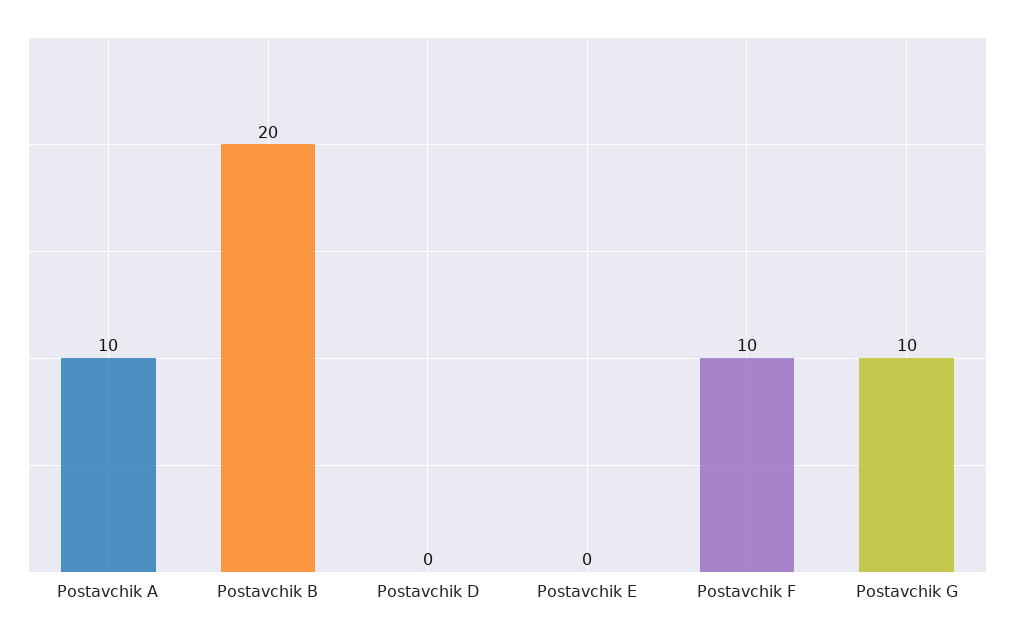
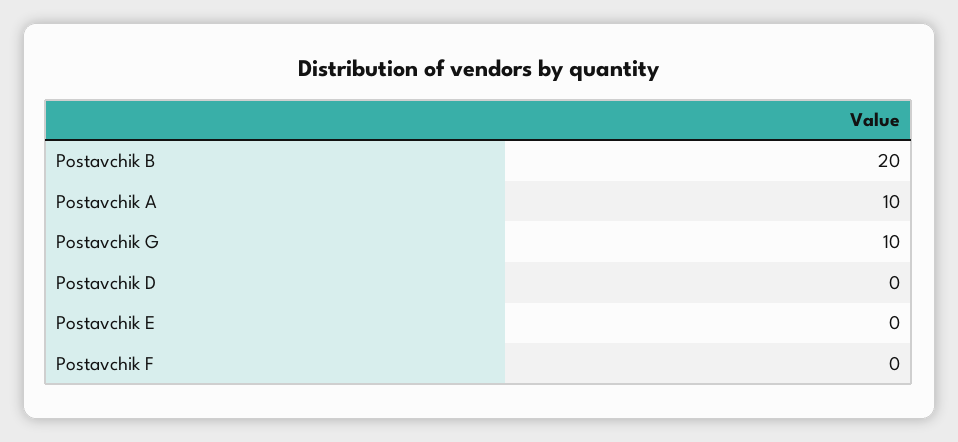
  {
    "Postavchik A": 10,
    "Postavchik B": 20,
    "Postavchik D": 0,
    "Postavchik E": 0,
-   "Postavchik F": 10,
+   "Postavchik F": 0,
    "Postavchik G": 10
  }

